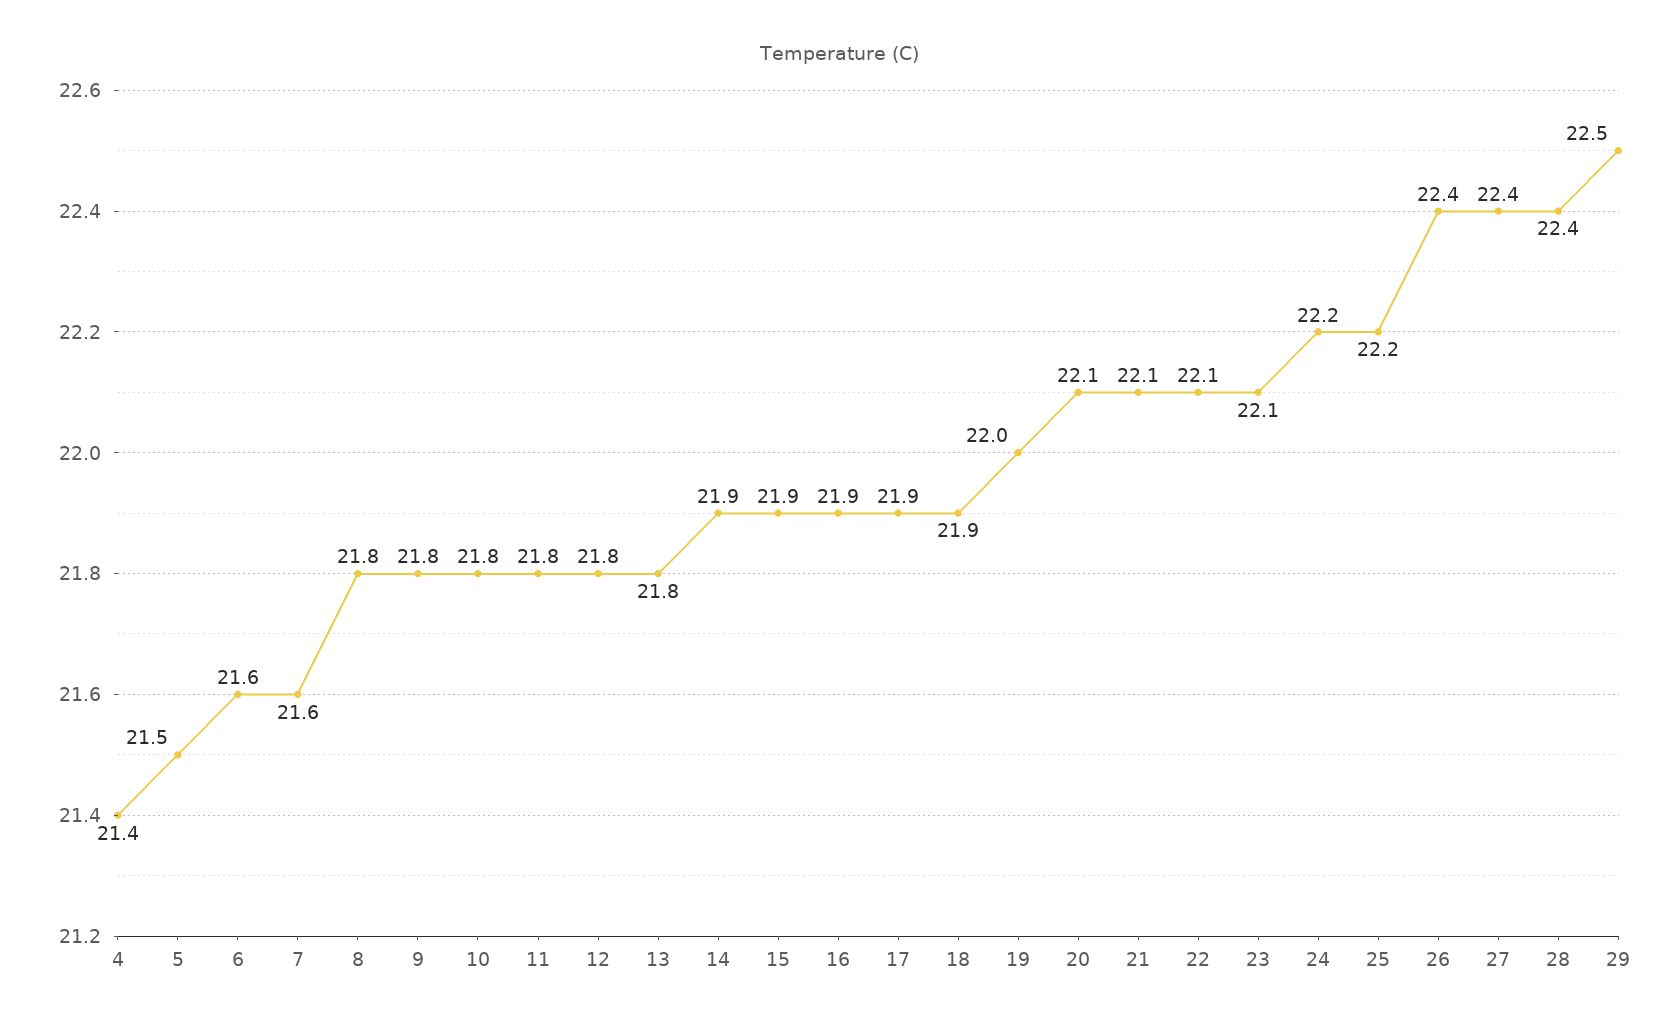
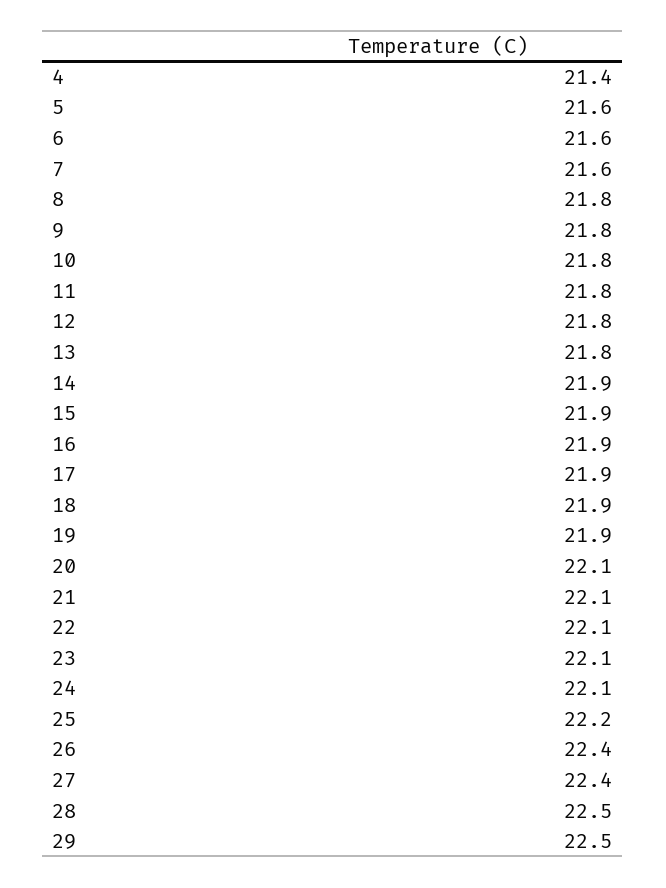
  {
    "4": 21.4,
-   "5": 21.5,
+   "5": 21.6,
    "6": 21.6,
    "7": 21.6,
    "8": 21.8,
    "9": 21.8,
    "10": 21.8,
    "11": 21.8,
    "12": 21.8,
    "13": 21.8,
    "14": 21.9,
    "15": 21.9,
    "16": 21.9,
    "17": 21.9,
    "18": 21.9,
-   "19": 22,
+   "19": 21.9,
    "20": 22.1,
    "21": 22.1,
    "22": 22.1,
    "23": 22.1,
-   "24": 22.2,
+   "24": 22.1,
    "25": 22.2,
    "26": 22.4,
    "27": 22.4,
-   "28": 22.4,
+   "28": 22.5,
    "29": 22.5
  }

